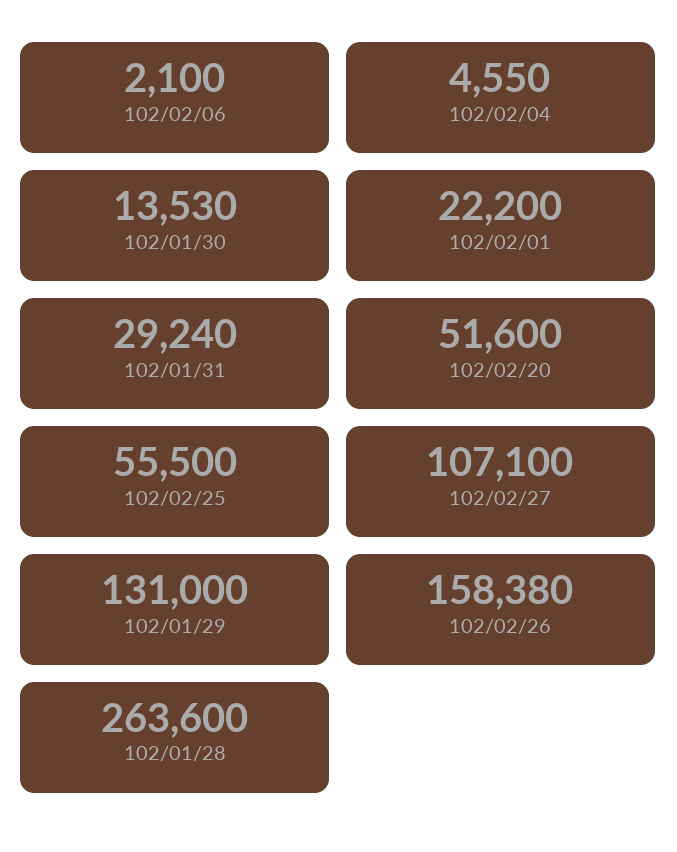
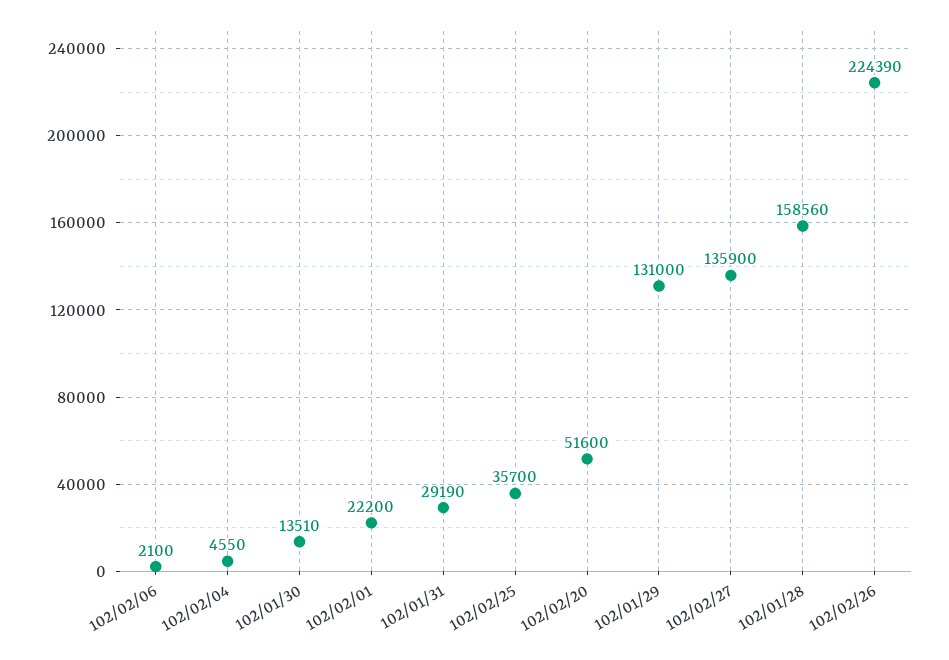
  {
    "102/02/06": 2100,
    "102/02/04": 4550,
-   "102/01/30": 13530,
+   "102/01/30": 13510,
    "102/02/01": 22200,
-   "102/01/31": 29240,
+   "102/01/31": 29190,
    "102/02/20": 51600,
-   "102/02/25": 55500,
+   "102/02/25": 35700,
-   "102/02/27": 107100,
+   "102/02/27": 135900,
    "102/01/29": 131000,
-   "102/02/26": 158380,
+   "102/02/26": 224390,
-   "102/01/28": 263600
+   "102/01/28": 158560
  }

